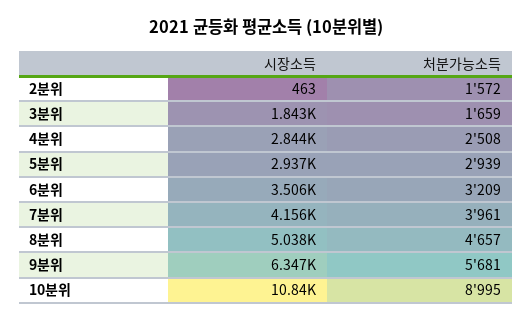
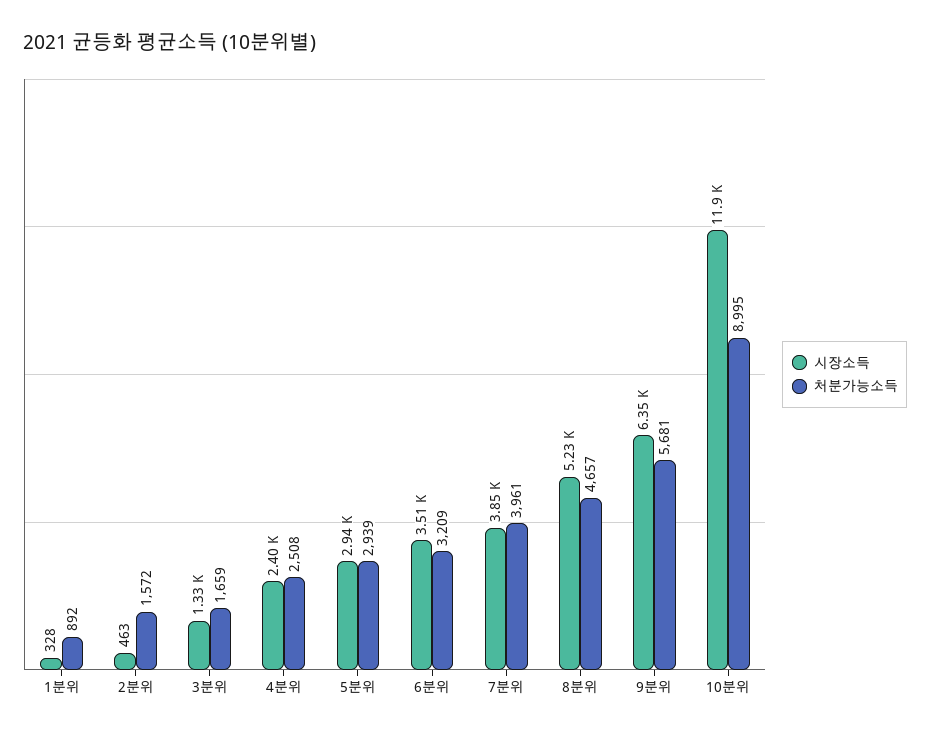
  {
    "시장소득": {
      "2분위": 463,
-     "3분위": 1843,
+     "3분위": 1330,
-     "4분위": 2844,
+     "4분위": 2400,
      "5분위": 2937,
      "6분위": 3506,
-     "7분위": 4156,
+     "7분위": 3850,
-     "8분위": 5038,
+     "8분위": 5230,
      "9분위": 6347,
-     "10분위": 10840
+     "10분위": 11900,
+     "1분위": 328
    },
    "처분가능소득": {
      "2분위": 1572,
      "3분위": 1659,
      "4분위": 2508,
      "5분위": 2939,
      "6분위": 3209,
      "7분위": 3961,
      "8분위": 4657,
      "9분위": 5681,
-     "10분위": 8995
+     "10분위": 8995,
+     "1분위": 892
    }
  }

